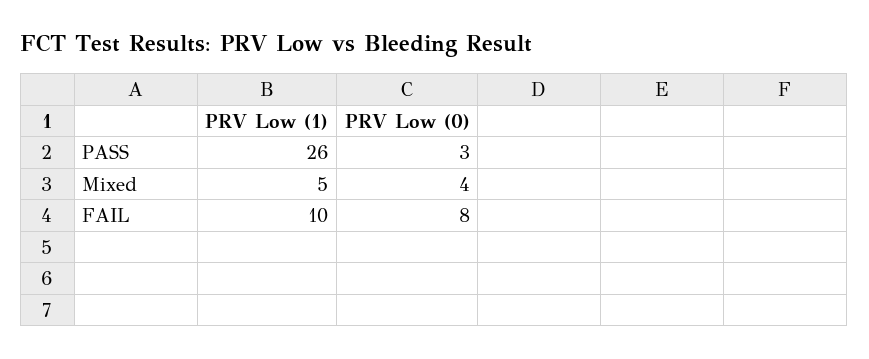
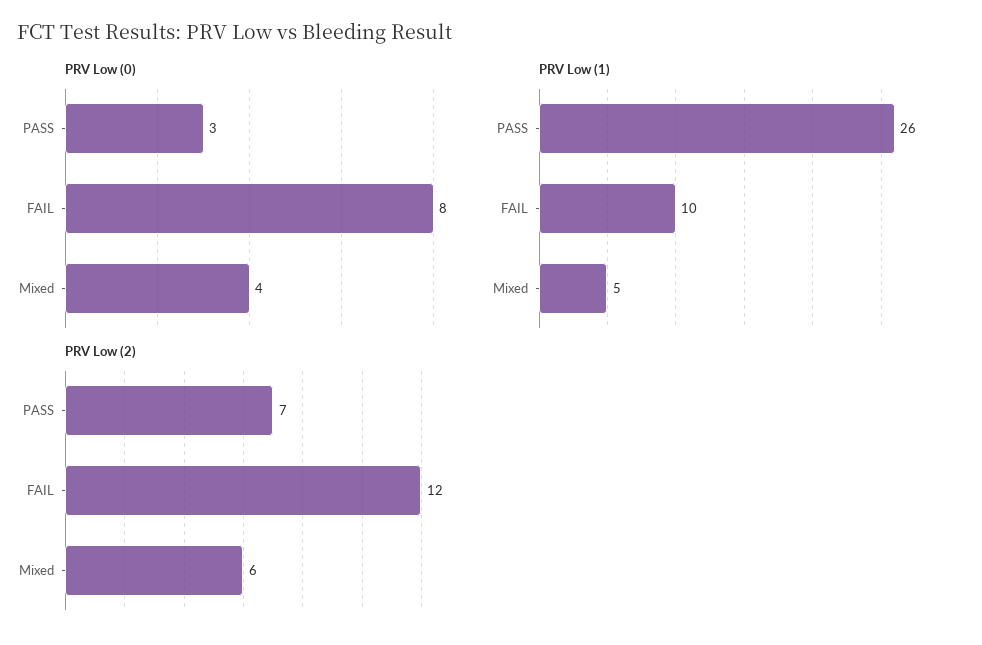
  {
    "PRV Low (1)": {
      "PASS": 26,
      "Mixed": 5,
      "FAIL": 10
    },
    "PRV Low (0)": {
      "PASS": 3,
      "Mixed": 4,
      "FAIL": 8
-   }
+   },
+   "PRV Low (2)": {
+     "PASS": 7,
+     "FAIL": 12,
+     "Mixed": 6
+   }
  }

